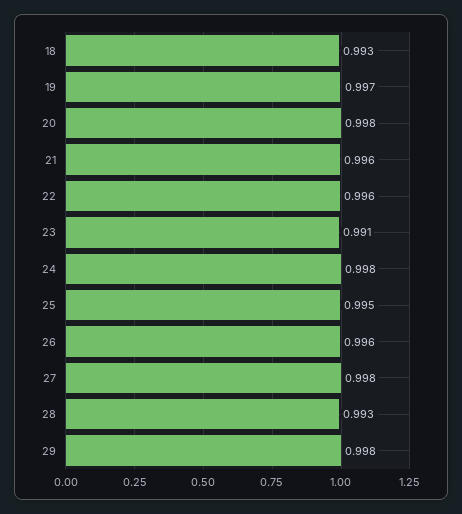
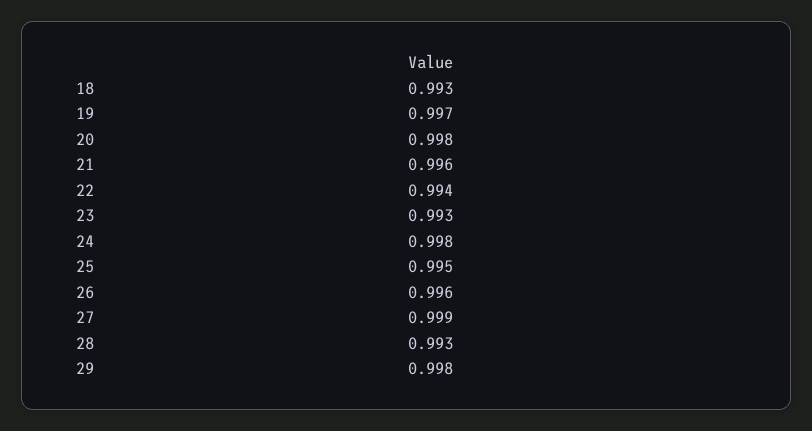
  {
    "18": 0.993,
    "19": 0.997,
    "20": 0.998,
    "21": 0.996,
-   "22": 0.996,
+   "22": 0.994,
-   "23": 0.991,
+   "23": 0.993,
    "24": 0.998,
    "25": 0.995,
    "26": 0.996,
-   "27": 0.998,
+   "27": 0.999,
    "28": 0.993,
    "29": 0.998
  }

